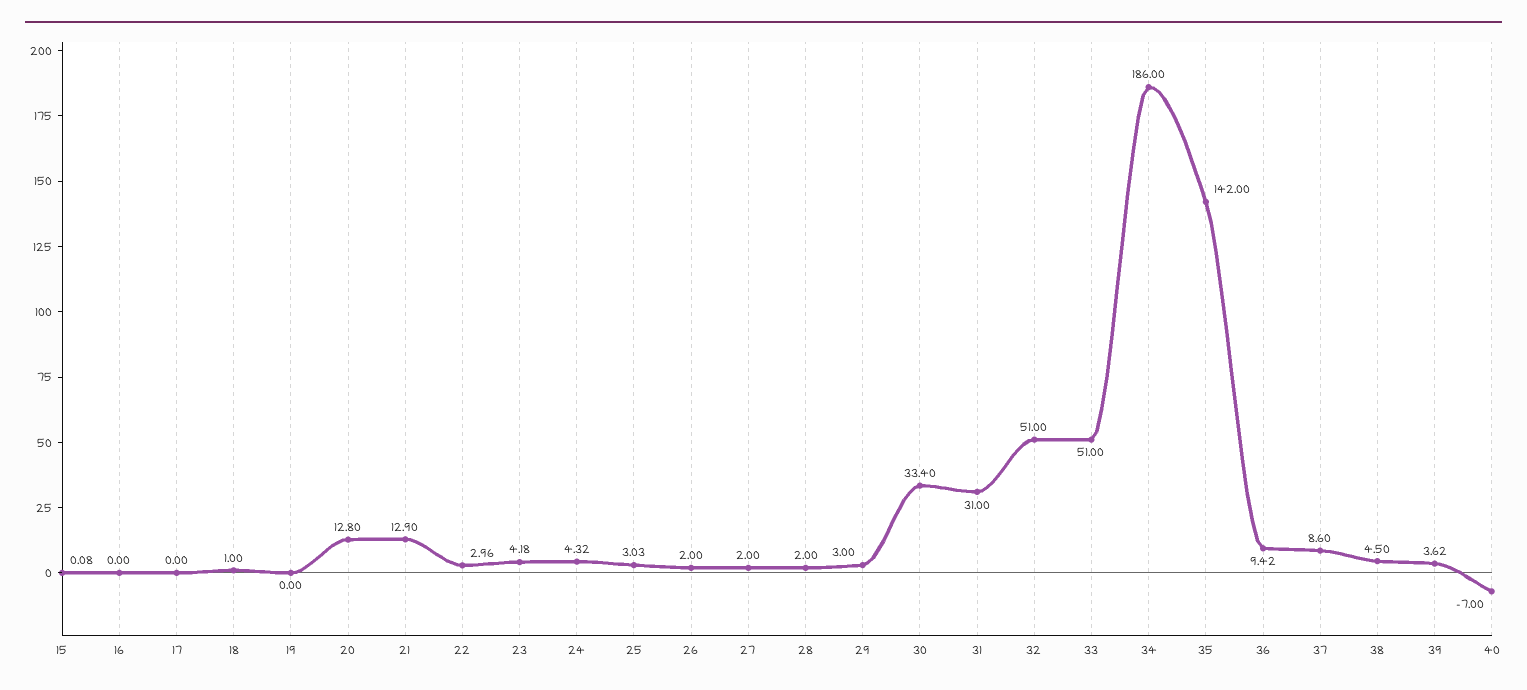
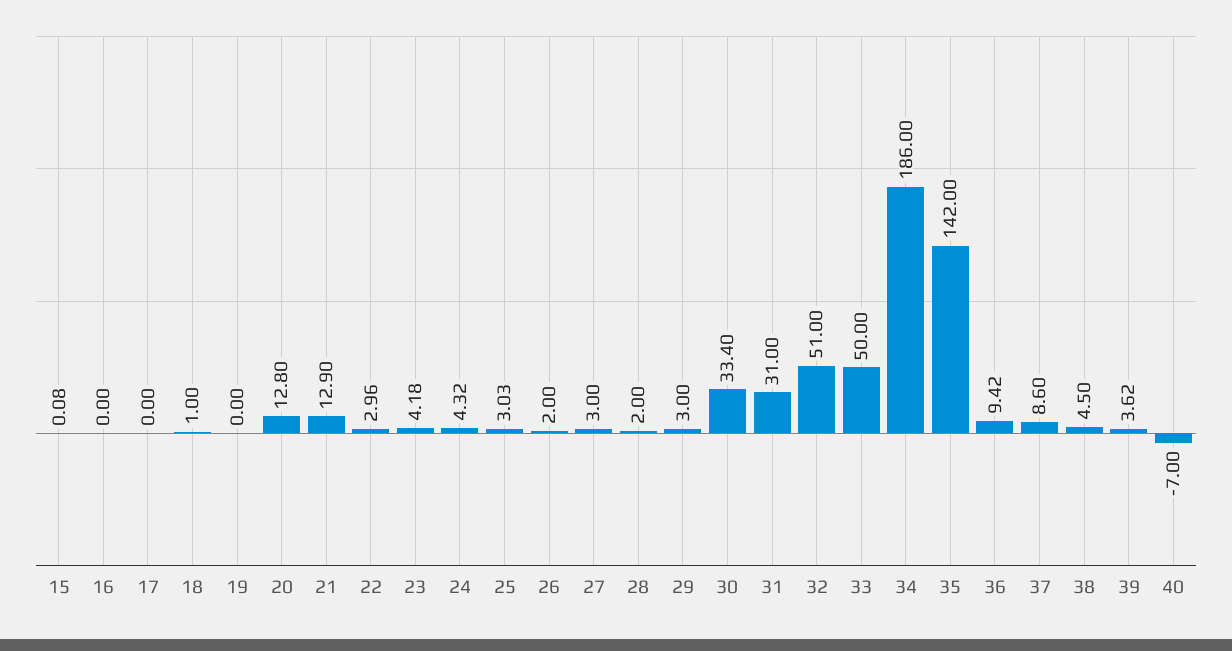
  {
    "15": 0.08,
    "16": 0,
    "17": 0,
    "18": 1,
    "19": 0,
    "20": 12.8,
    "21": 12.9,
    "22": 2.96,
    "23": 4.18,
    "24": 4.32,
    "25": 3.03,
    "26": 2,
-   "27": 2,
+   "27": 3,
    "28": 2,
    "29": 3,
    "30": 33.4,
    "31": 31,
    "32": 51,
-   "33": 51,
+   "33": 50,
    "34": 186,
    "35": 142,
    "36": 9.42,
    "37": 8.6,
    "38": 4.5,
    "39": 3.62,
    "40": -7
  }

